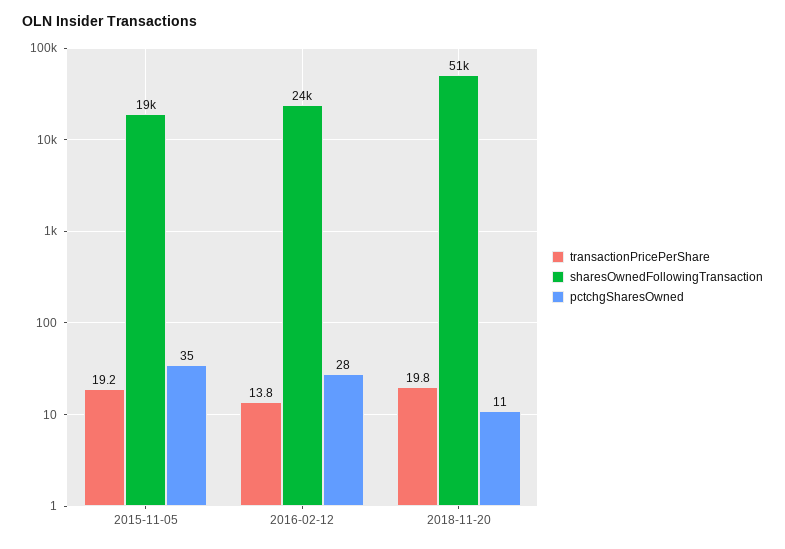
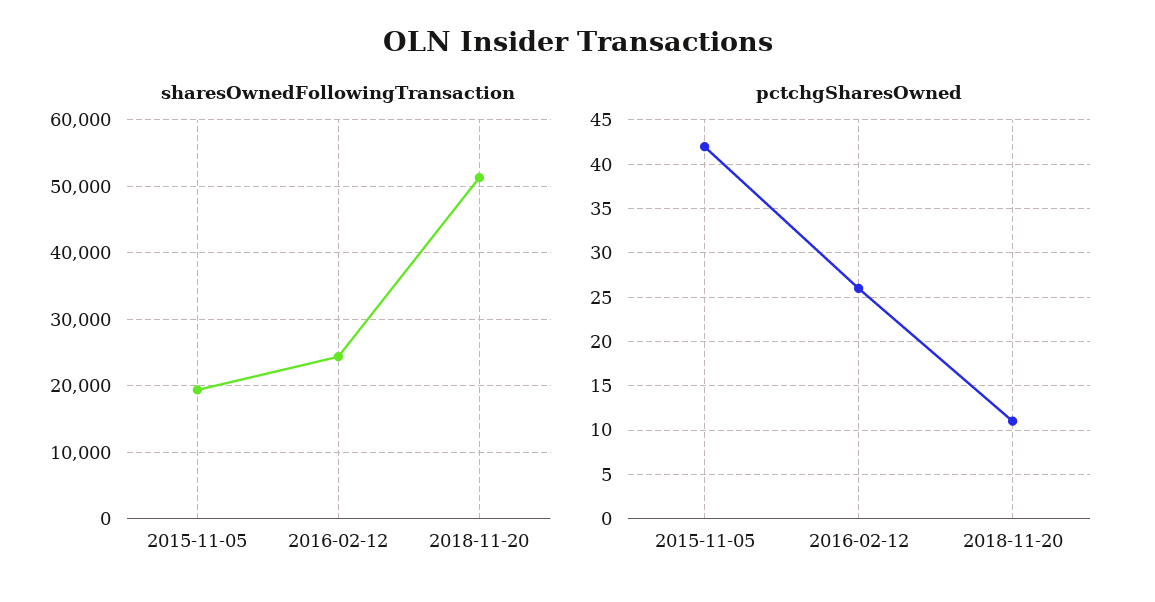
  {
-   "transactionPricePerShare": {
-     "2015-11-05": 19.2,
-     "2016-02-12": 13.8,
-     "2018-11-20": 19.8
-   },
    "sharesOwnedFollowingTransaction": {
      "2015-11-05": 19000,
      "2016-02-12": 24000,
      "2018-11-20": 51000
    },
    "pctchgSharesOwned": {
-     "2015-11-05": 35,
+     "2015-11-05": 42,
-     "2016-02-12": 28,
+     "2016-02-12": 26,
      "2018-11-20": 11
    }
  }

